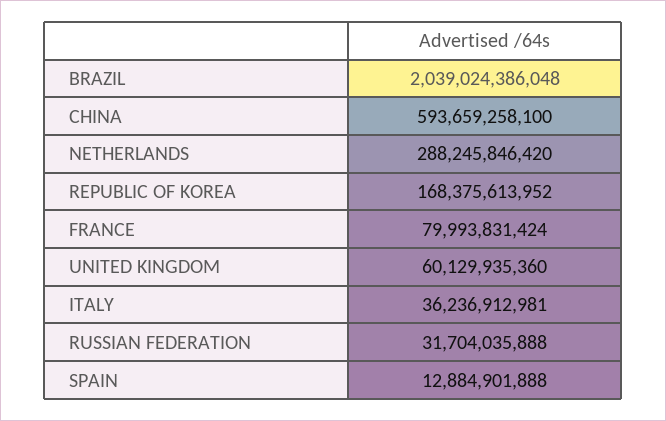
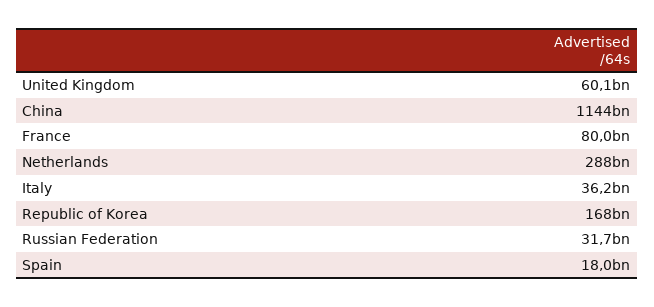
  {
-   "BRAZIL": 2039024386048,
-   "CHINA": 593659258100,
+   "CHINA": 1144000000000,
    "NETHERLANDS": 288245846420,
    "REPUBLIC OF KOREA": 168375613952,
    "FRANCE": 79993831424,
    "UNITED KINGDOM": 60129935360,
    "ITALY": 36236912981,
    "RUSSIAN FEDERATION": 31704035888,
-   "SPAIN": 12884901888
+   "SPAIN": 18000000000
  }

